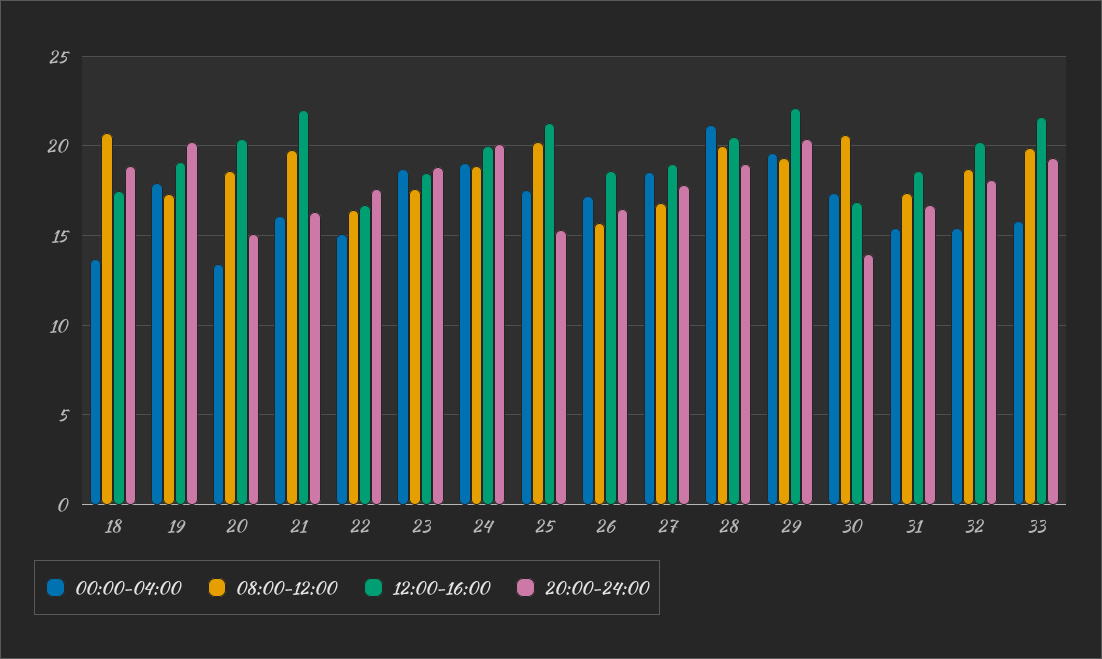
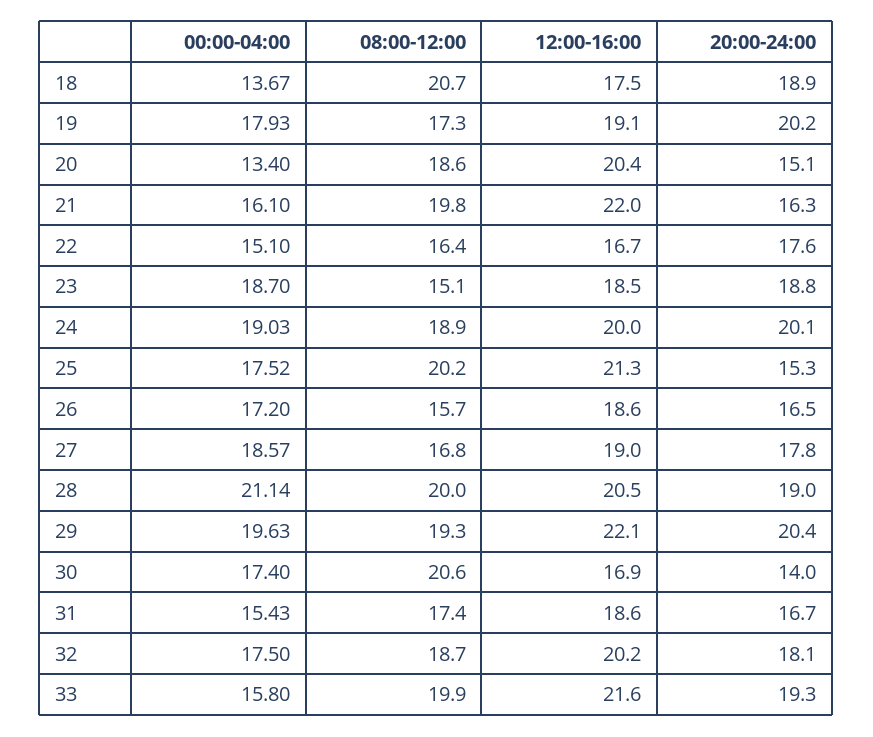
  {
    "00:00-04:00": {
      "18": 13.67,
      "19": 17.93,
      "20": 13.4,
      "21": 16.1,
      "22": 15.1,
      "23": 18.7,
      "24": 19.03,
      "25": 17.52,
      "26": 17.2,
      "27": 18.57,
      "28": 21.14,
      "29": 19.63,
      "30": 17.4,
      "31": 15.43,
-     "32": 15.5,
+     "32": 17.5,
      "33": 15.8
    },
    "08:00-12:00": {
      "18": 20.7,
      "19": 17.3,
      "20": 18.6,
      "21": 19.8,
      "22": 16.4,
-     "23": 17.5,
+     "23": 15.1,
      "24": 18.9,
      "25": 20.2,
      "26": 15.7,
      "27": 16.8,
      "28": 20,
      "29": 19.3,
      "30": 20.6,
      "31": 17.4,
      "32": 18.7,
      "33": 19.9
    },
    "12:00-16:00": {
      "18": 17.5,
      "19": 19.1,
      "20": 20.4,
      "21": 22,
      "22": 16.7,
      "23": 18.5,
      "24": 20,
      "25": 21.3,
      "26": 18.6,
      "27": 19,
      "28": 20.5,
      "29": 22.1,
      "30": 16.9,
      "31": 18.6,
      "32": 20.2,
      "33": 21.6
    },
    "20:00-24:00": {
      "18": 18.9,
      "19": 20.2,
      "20": 15.1,
      "21": 16.3,
      "22": 17.6,
      "23": 18.8,
      "24": 20.1,
      "25": 15.3,
      "26": 16.5,
      "27": 17.8,
      "28": 19,
      "29": 20.4,
      "30": 14,
      "31": 16.7,
      "32": 18.1,
      "33": 19.3
    }
  }

